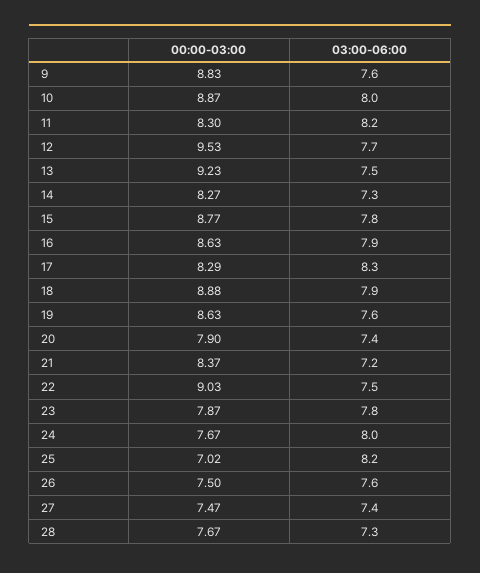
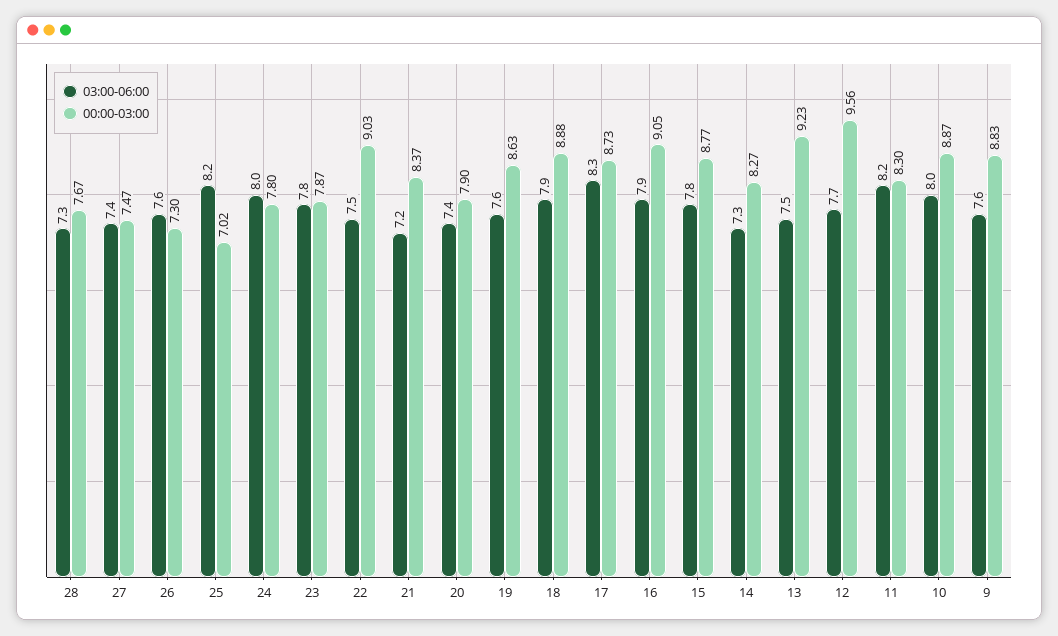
  {
    "00:00-03:00": {
      "9": 8.83,
      "10": 8.87,
      "11": 8.3,
-     "12": 9.53,
+     "12": 9.56,
      "13": 9.23,
      "14": 8.27,
      "15": 8.77,
-     "16": 8.63,
+     "16": 9.05,
-     "17": 8.29,
+     "17": 8.73,
      "18": 8.88,
      "19": 8.63,
      "20": 7.9,
      "21": 8.37,
      "22": 9.03,
      "23": 7.87,
-     "24": 7.67,
+     "24": 7.8,
      "25": 7.02,
-     "26": 7.5,
+     "26": 7.3,
      "27": 7.47,
      "28": 7.67
    },
    "03:00-06:00": {
      "9": 7.6,
      "10": 8,
      "11": 8.2,
      "12": 7.7,
      "13": 7.5,
      "14": 7.3,
      "15": 7.8,
      "16": 7.9,
      "17": 8.3,
      "18": 7.9,
      "19": 7.6,
      "20": 7.4,
      "21": 7.2,
      "22": 7.5,
      "23": 7.8,
      "24": 8,
      "25": 8.2,
      "26": 7.6,
      "27": 7.4,
      "28": 7.3
    }
  }

